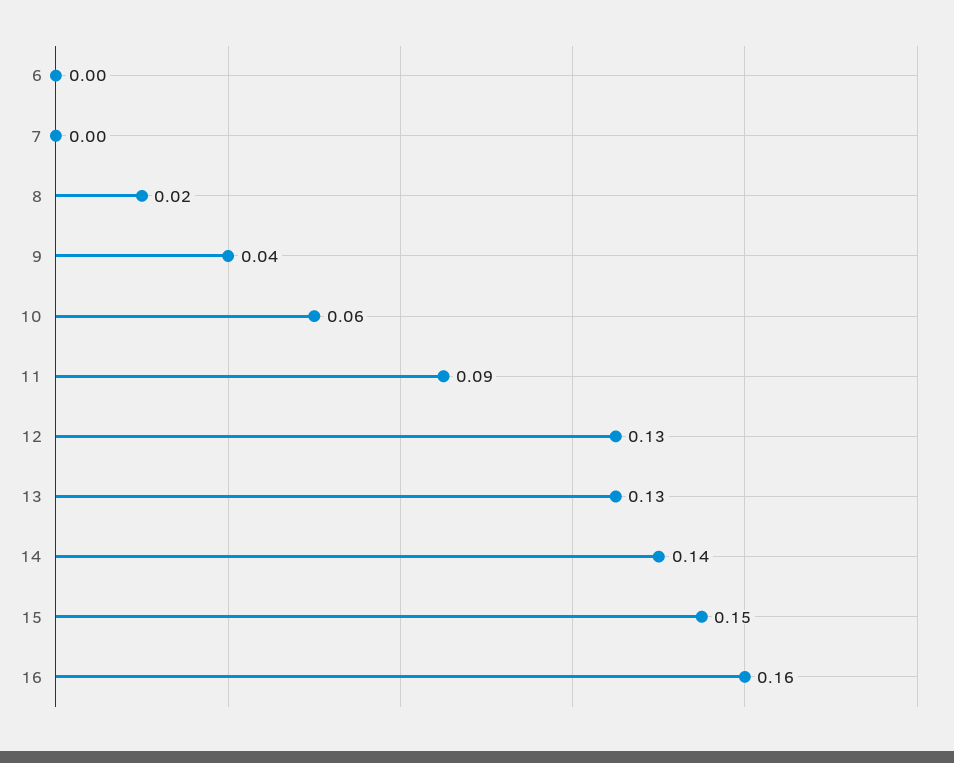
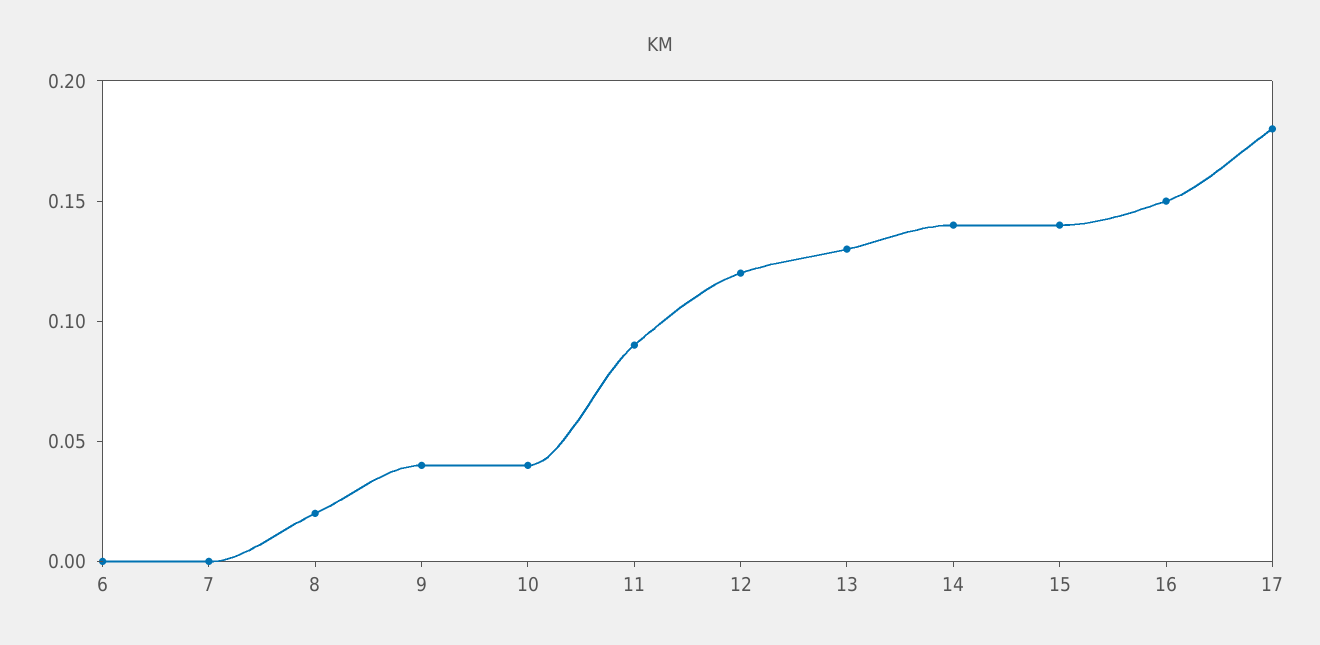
  {
    "6": 0,
    "7": 0,
    "8": 0.02,
    "9": 0.04,
-   "10": 0.06,
+   "10": 0.04,
    "11": 0.09,
-   "12": 0.13,
+   "12": 0.12,
    "13": 0.13,
    "14": 0.14,
-   "15": 0.15,
+   "15": 0.14,
-   "16": 0.16
+   "16": 0.15,
+   "17": 0.18
  }

